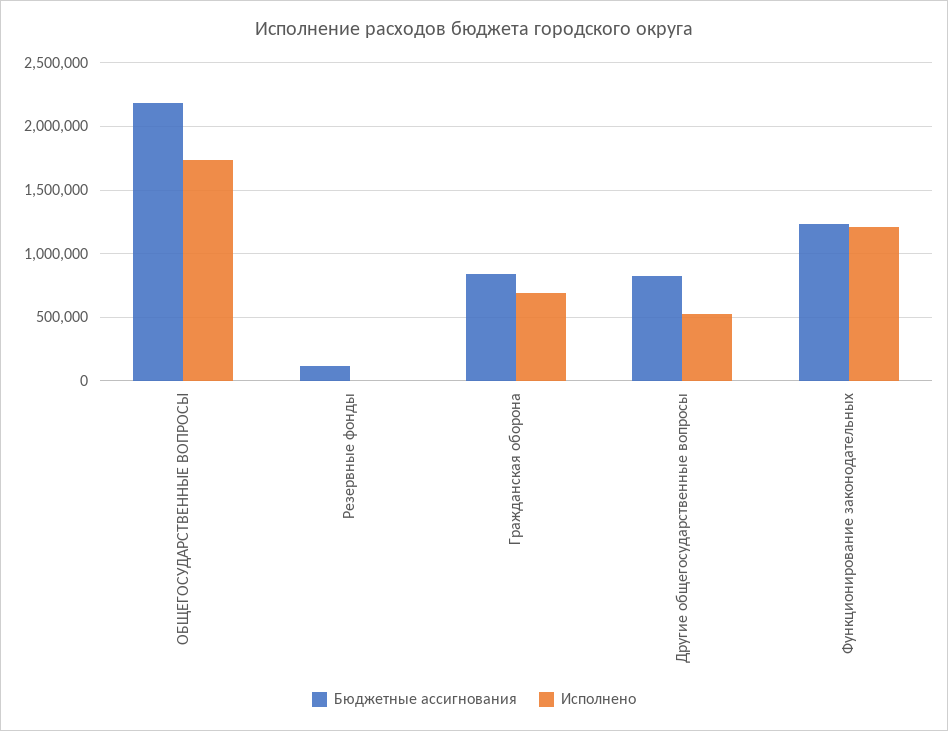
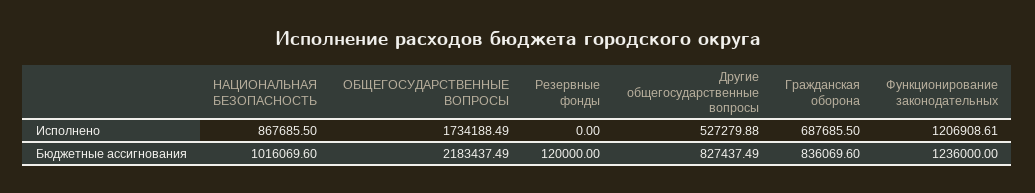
  {
    "Бюджетные ассигнования": {
      "ОБЩЕГОСУДАРСТВЕННЫЕ ВОПРОСЫ": 2183437.49,
      "Резервные фонды": 120000,
      "Гражданская оборона": 836069.6,
      "Другие общегосударственные вопросы": 827437.49,
-     "Функционирование законодательных": 1236000
+     "Функционирование законодательных": 1236000,
+     "НАЦИОНАЛЬНАЯ БЕЗОПАСНОСТЬ": 1016069.6
    },
    "Исполнено": {
      "ОБЩЕГОСУДАРСТВЕННЫЕ ВОПРОСЫ": 1734188.49,
      "Резервные фонды": 0,
      "Гражданская оборона": 687685.5,
      "Другие общегосударственные вопросы": 527279.88,
-     "Функционирование законодательных": 1206908.61
+     "Функционирование законодательных": 1206908.61,
+     "НАЦИОНАЛЬНАЯ БЕЗОПАСНОСТЬ": 867685.5
    }
  }

